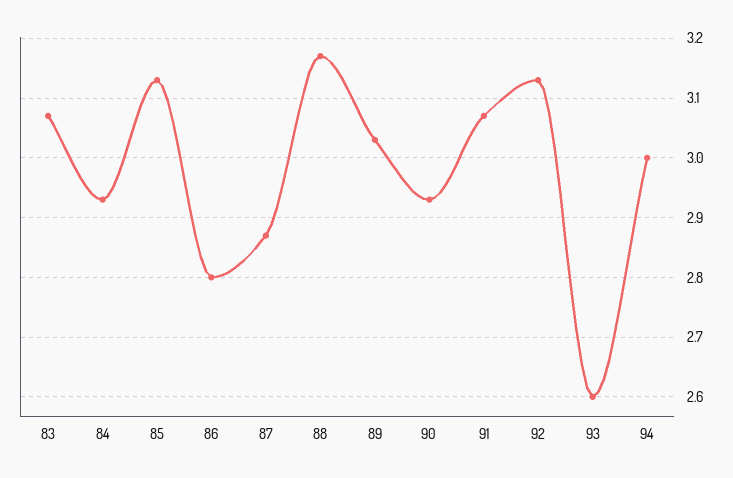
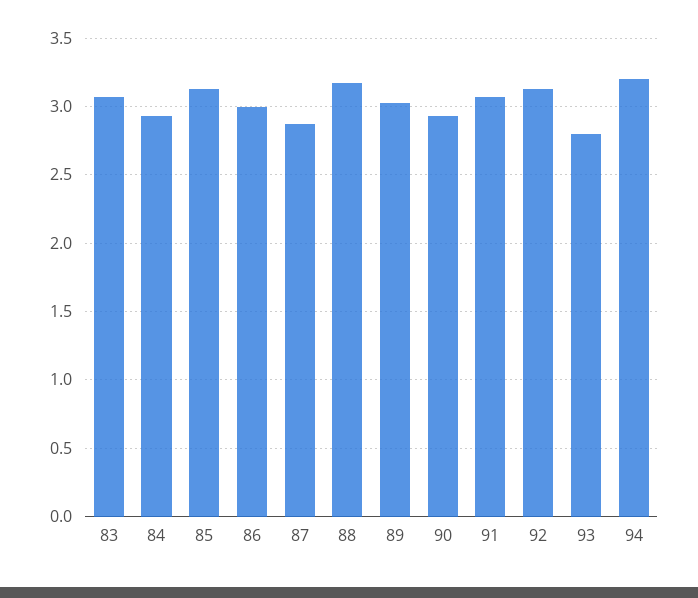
  {
    "83": 3.05,
    "84": 2.95,
    "85": 3.15,
-   "86": 2.8,
+   "86": 3,
    "87": 2.85,
    "88": 3.15,
    "89": 3.05,
    "90": 2.95,
    "91": 3.05,
    "92": 3.15,
-   "93": 2.6,
+   "93": 2.8,
-   "94": 3
+   "94": 3.2
  }

